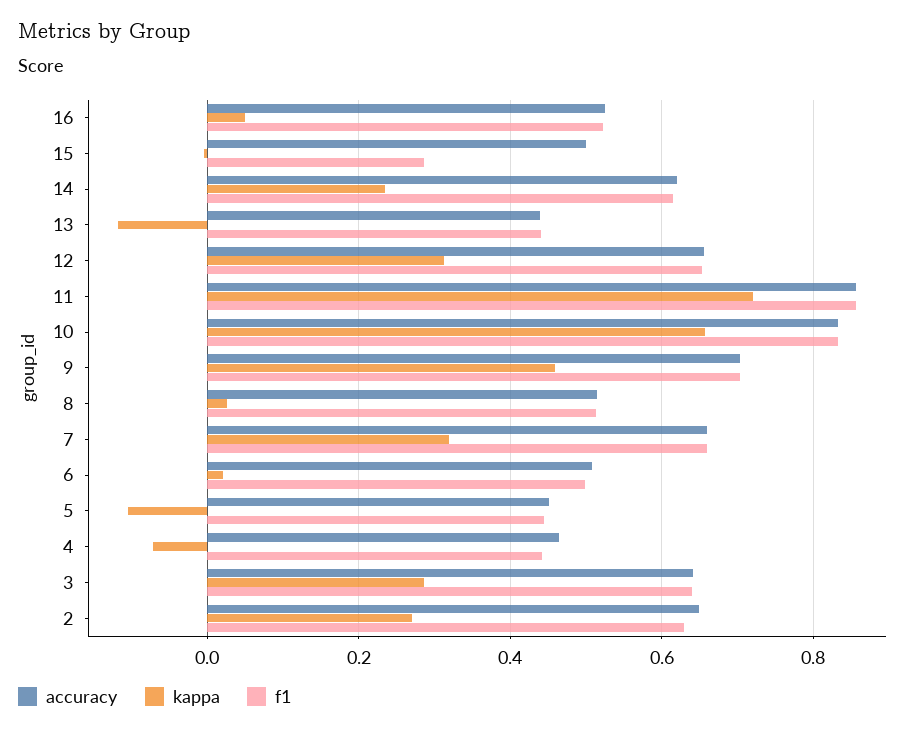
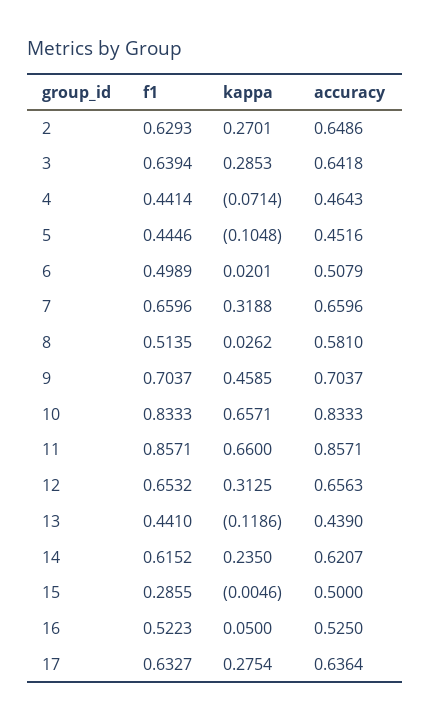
  {
    "accuracy": {
      "16": 0.525,
      "15": 0.5,
      "14": 0.6207,
      "13": 0.439,
      "12": 0.6563,
      "11": 0.8571,
      "10": 0.8333,
      "9": 0.7037,
-     "8": 0.52,
+     "8": 0.581,
      "7": 0.6596,
      "6": 0.5079,
      "5": 0.4516,
      "4": 0.4643,
      "3": 0.6418,
-     "2": 0.6486
+     "2": 0.6486,
+     "17": 0.6364
    },
    "kappa": {
      "16": 0.05,
      "15": -0.0046,
      "14": 0.235,
      "13": -0.1186,
      "12": 0.3125,
-     "11": 0.72,
+     "11": 0.66,
      "10": 0.6571,
      "9": 0.4585,
      "8": 0.0262,
      "7": 0.3188,
      "6": 0.0201,
      "5": -0.1048,
      "4": -0.0714,
      "3": 0.2853,
-     "2": 0.2701
+     "2": 0.2701,
+     "17": 0.2754
    },
    "f1": {
      "16": 0.5223,
      "15": 0.2855,
      "14": 0.6152,
      "13": 0.441,
      "12": 0.6532,
      "11": 0.8571,
      "10": 0.8333,
      "9": 0.7037,
      "8": 0.5135,
      "7": 0.6596,
      "6": 0.4989,
      "5": 0.4446,
      "4": 0.4414,
      "3": 0.6394,
-     "2": 0.6293
+     "2": 0.6293,
+     "17": 0.6327
    }
  }

